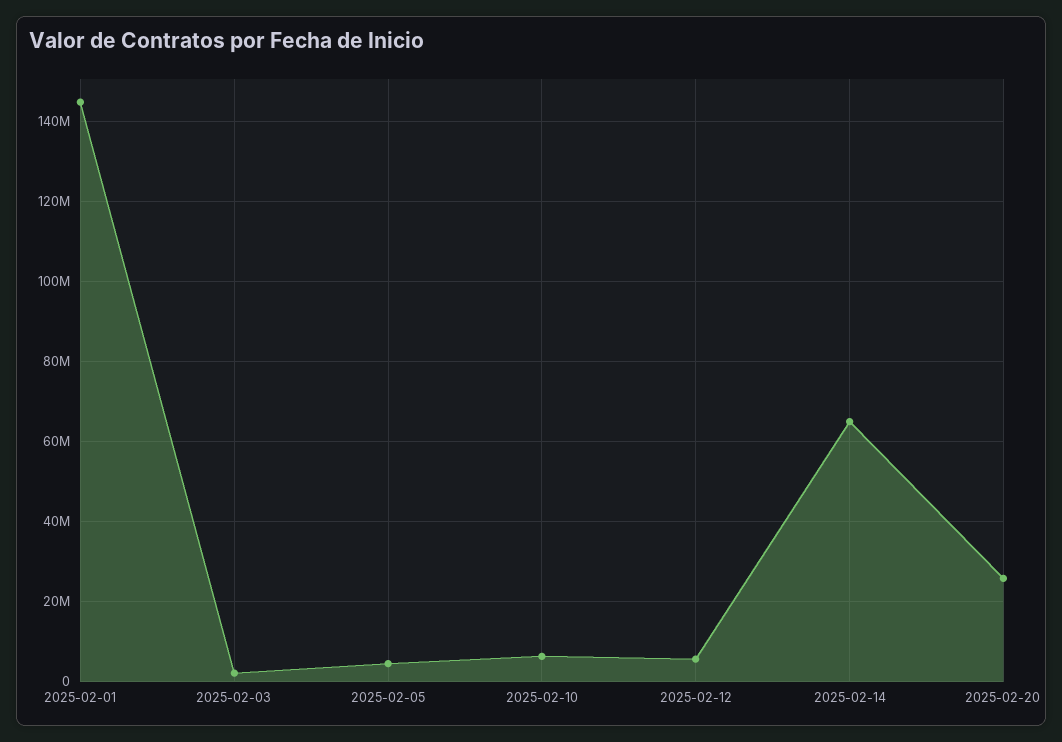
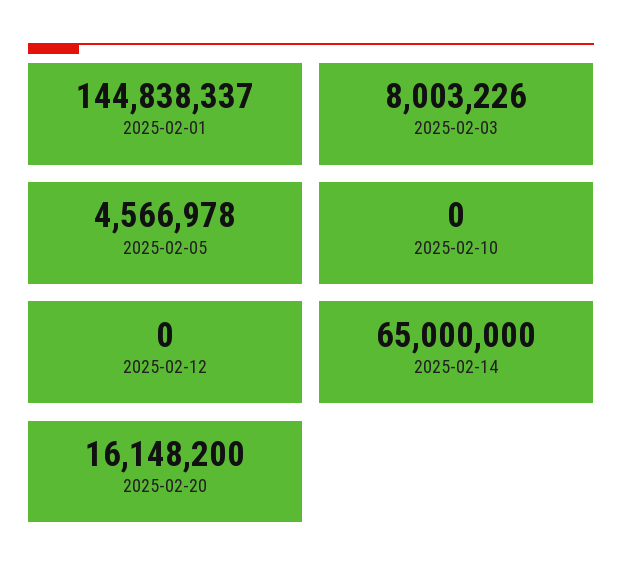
  {
    "2025-02-01": 144838337,
-   "2025-02-03": 2000000,
+   "2025-02-03": 8003226,
    "2025-02-05": 4566978,
-   "2025-02-10": 6000000,
+   "2025-02-10": 0,
-   "2025-02-12": 6000000,
+   "2025-02-12": 0,
    "2025-02-14": 65000000,
-   "2025-02-20": 26000000
+   "2025-02-20": 16148200
  }

